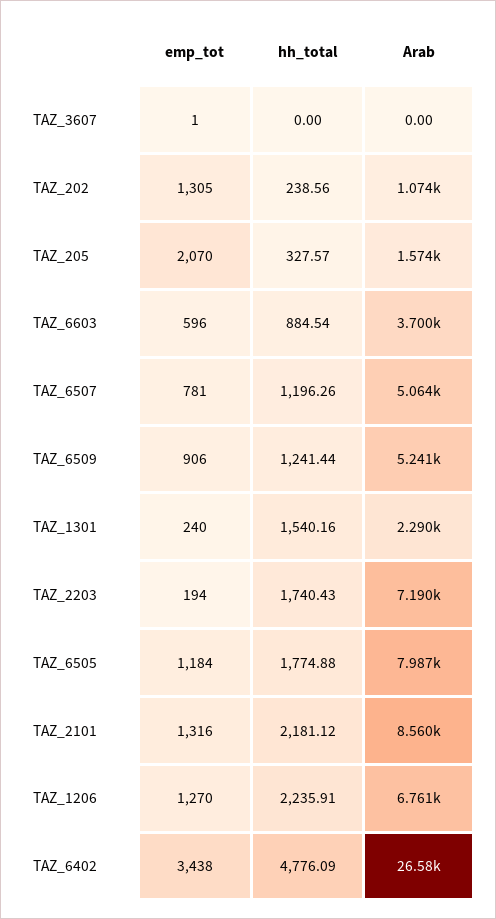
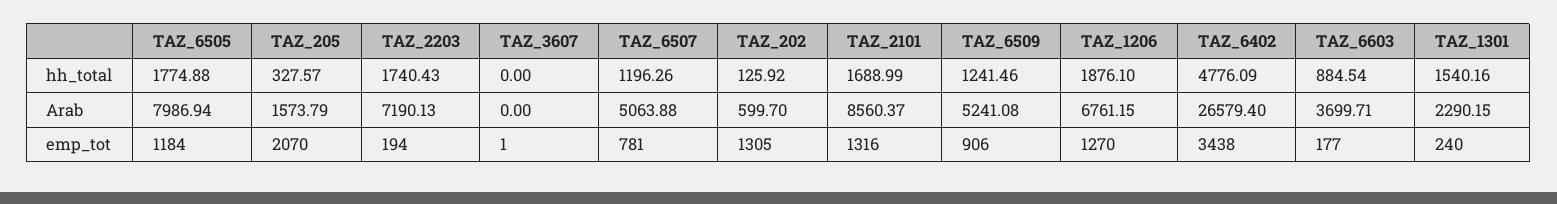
  {
    "emp_tot": {
      "TAZ_3607": 1,
      "TAZ_202": 1305,
      "TAZ_205": 2070,
-     "TAZ_6603": 596,
+     "TAZ_6603": 177,
      "TAZ_6507": 781,
      "TAZ_6509": 906,
      "TAZ_1301": 240,
      "TAZ_2203": 194,
      "TAZ_6505": 1184,
      "TAZ_2101": 1316,
      "TAZ_1206": 1270,
      "TAZ_6402": 3438
    },
    "hh_total": {
      "TAZ_3607": 0,
-     "TAZ_202": 238.56,
+     "TAZ_202": 125.92,
      "TAZ_205": 327.57,
      "TAZ_6603": 884.54,
      "TAZ_6507": 1196.26,
-     "TAZ_6509": 1241.44,
+     "TAZ_6509": 1241.46,
      "TAZ_1301": 1540.16,
      "TAZ_2203": 1740.43,
      "TAZ_6505": 1774.88,
-     "TAZ_2101": 2181.12,
+     "TAZ_2101": 1688.99,
-     "TAZ_1206": 2235.91,
+     "TAZ_1206": 1876.1,
      "TAZ_6402": 4776.09
    },
    "Arab": {
      "TAZ_3607": 0,
-     "TAZ_202": 1074,
+     "TAZ_202": 599.7,
      "TAZ_205": 1573.79,
      "TAZ_6603": 3699.71,
      "TAZ_6507": 5063.88,
      "TAZ_6509": 5241.08,
      "TAZ_1301": 2290.15,
      "TAZ_2203": 7190.13,
      "TAZ_6505": 7986.94,
      "TAZ_2101": 8560.37,
      "TAZ_1206": 6761.15,
      "TAZ_6402": 26579.4
    }
  }

